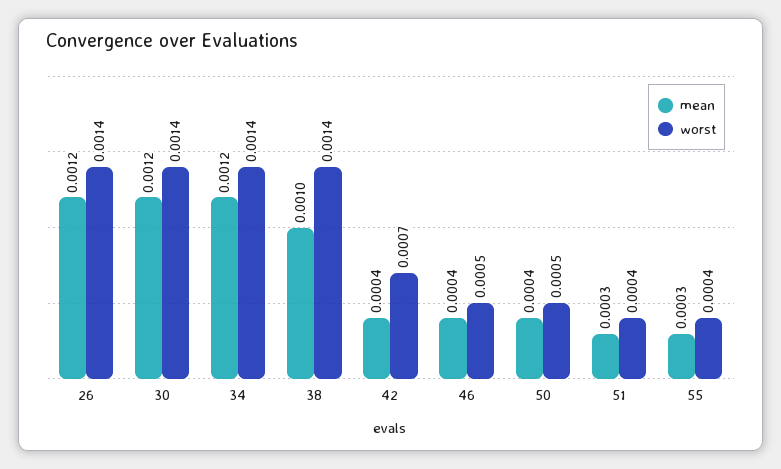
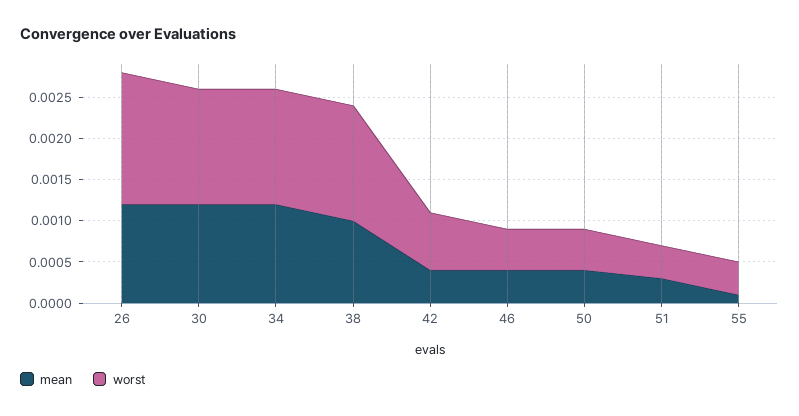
  {
    "mean": {
      "26": 0.0012,
      "30": 0.0012,
      "34": 0.0012,
      "38": 0.001,
      "42": 0.0004,
      "46": 0.0004,
      "50": 0.0004,
      "51": 0.0003,
-     "55": 0.0003
+     "55": 0.0001
    },
    "worst": {
-     "26": 0.0014,
+     "26": 0.0016,
      "30": 0.0014,
      "34": 0.0014,
      "38": 0.0014,
      "42": 0.0007,
      "46": 0.0005,
      "50": 0.0005,
      "51": 0.0004,
      "55": 0.0004
    }
  }

